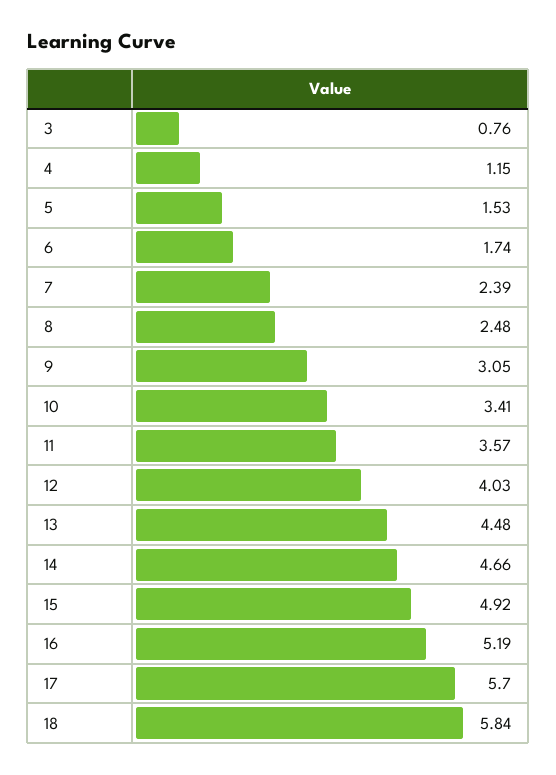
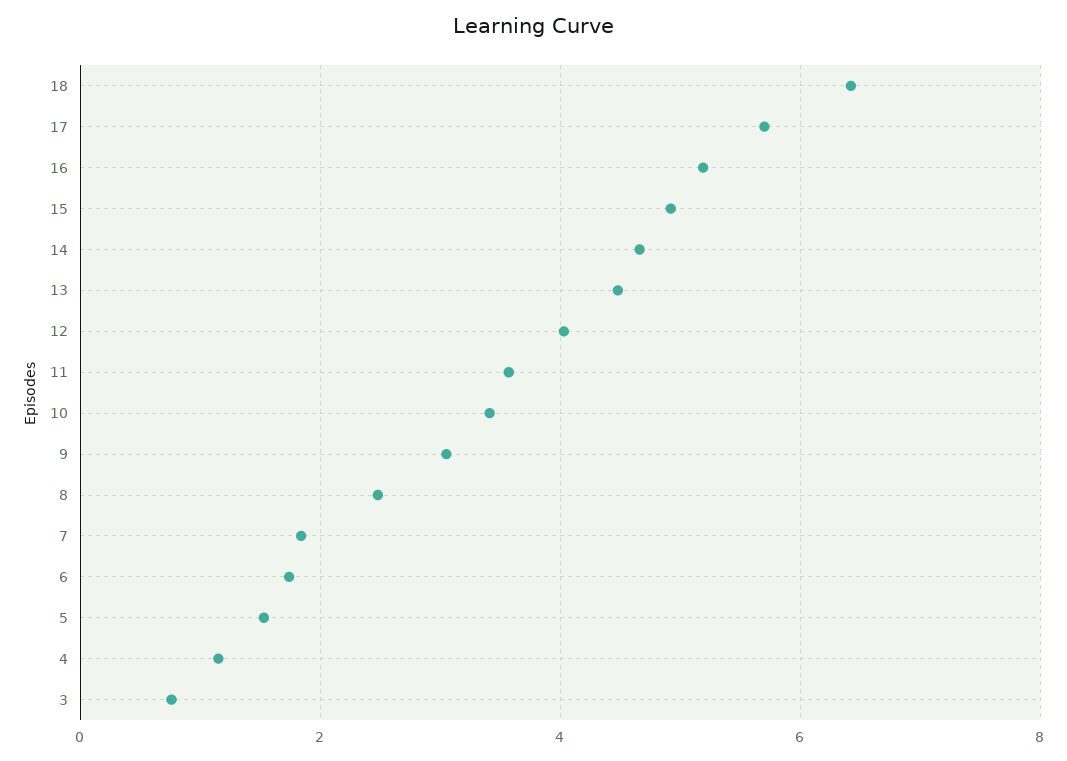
  {
    "3": 0.76,
    "4": 1.15,
    "5": 1.53,
    "6": 1.74,
-   "7": 2.39,
+   "7": 1.8,
    "8": 2.48,
    "9": 3.05,
    "10": 3.41,
    "11": 3.57,
    "12": 4.03,
    "13": 4.48,
    "14": 4.66,
    "15": 4.92,
    "16": 5.19,
    "17": 5.7,
-   "18": 5.84
+   "18": 6.4
  }

